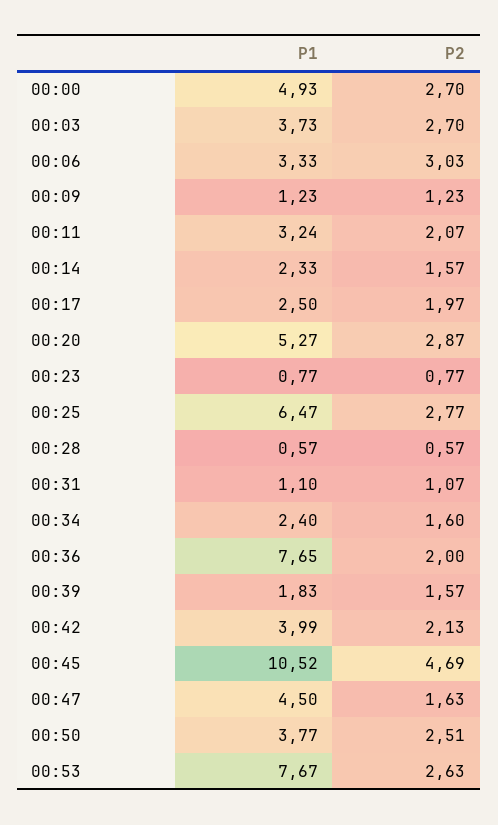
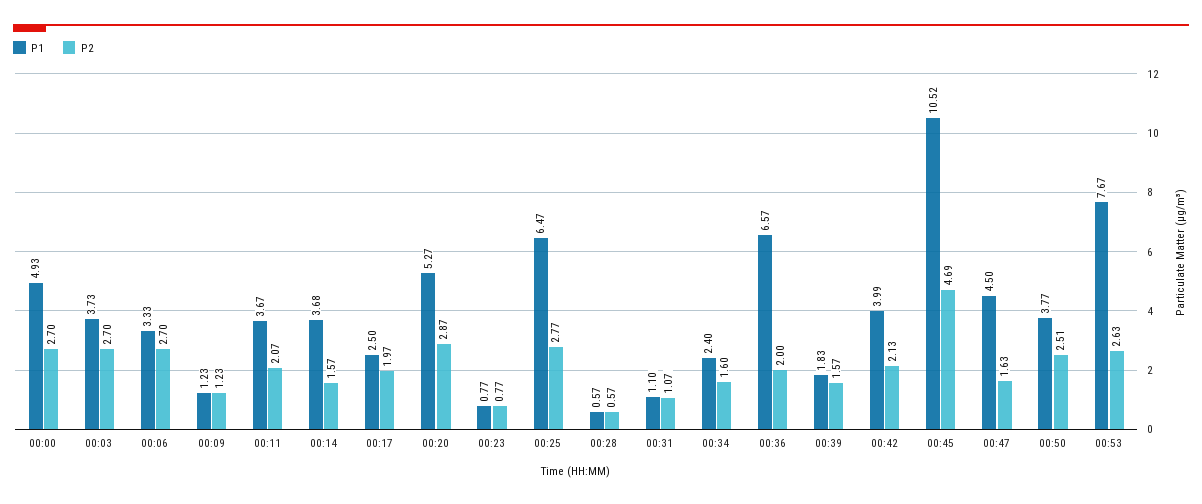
  {
    "P1": {
      "00:00": 4.93,
      "00:03": 3.73,
      "00:06": 3.33,
      "00:09": 1.23,
-     "00:11": 3.24,
+     "00:11": 3.67,
-     "00:14": 2.33,
+     "00:14": 3.68,
      "00:17": 2.5,
      "00:20": 5.27,
      "00:23": 0.77,
      "00:25": 6.47,
      "00:28": 0.57,
      "00:31": 1.1,
      "00:34": 2.4,
-     "00:36": 7.65,
+     "00:36": 6.57,
      "00:39": 1.83,
      "00:42": 3.99,
      "00:45": 10.52,
      "00:47": 4.5,
      "00:50": 3.77,
      "00:53": 7.67
    },
    "P2": {
      "00:00": 2.7,
      "00:03": 2.7,
-     "00:06": 3.03,
+     "00:06": 2.7,
      "00:09": 1.23,
      "00:11": 2.07,
      "00:14": 1.57,
      "00:17": 1.97,
      "00:20": 2.87,
      "00:23": 0.77,
      "00:25": 2.77,
      "00:28": 0.57,
      "00:31": 1.07,
      "00:34": 1.6,
      "00:36": 2,
      "00:39": 1.57,
      "00:42": 2.13,
      "00:45": 4.69,
      "00:47": 1.63,
      "00:50": 2.51,
      "00:53": 2.63
    }
  }

